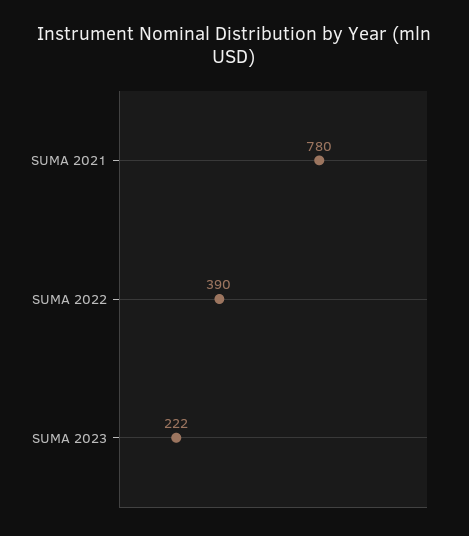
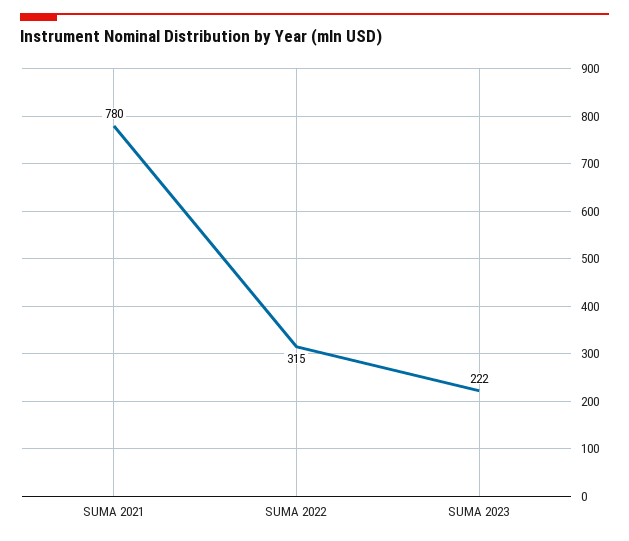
  {
    "SUMA 2021": 780,
-   "SUMA 2022": 390,
+   "SUMA 2022": 315,
    "SUMA 2023": 222
  }

